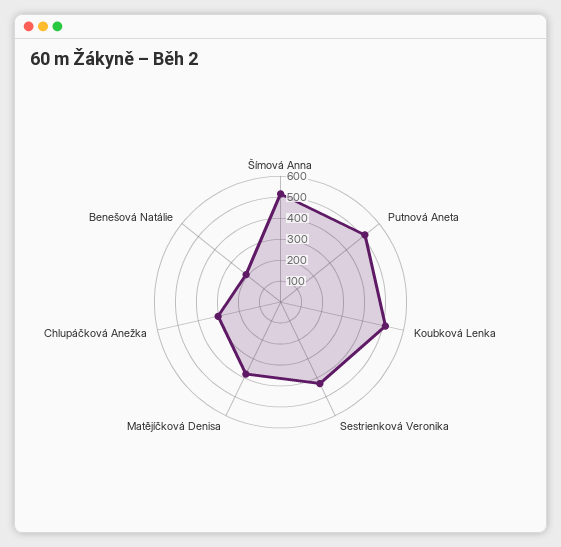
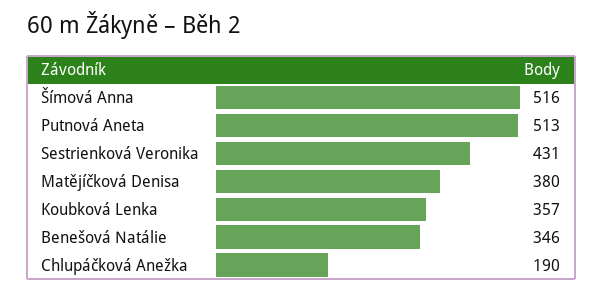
  {
    "Šímová Anna": 516,
    "Putnová Aneta": 513,
-   "Koubková Lenka": 500,
+   "Koubková Lenka": 357,
    "Sestrienková Veronika": 431,
    "Matějíčková Denisa": 380,
-   "Chlupáčková Anežka": 300,
+   "Chlupáčková Anežka": 190,
-   "Benešová Natálie": 200
+   "Benešová Natálie": 346
  }

